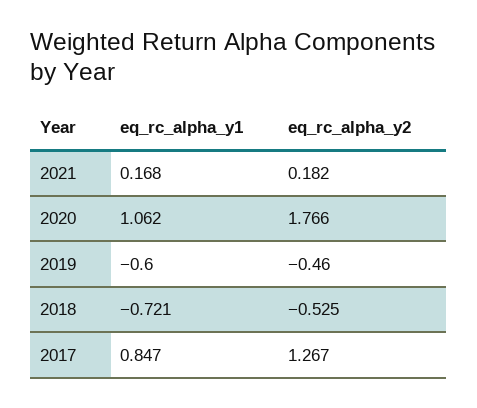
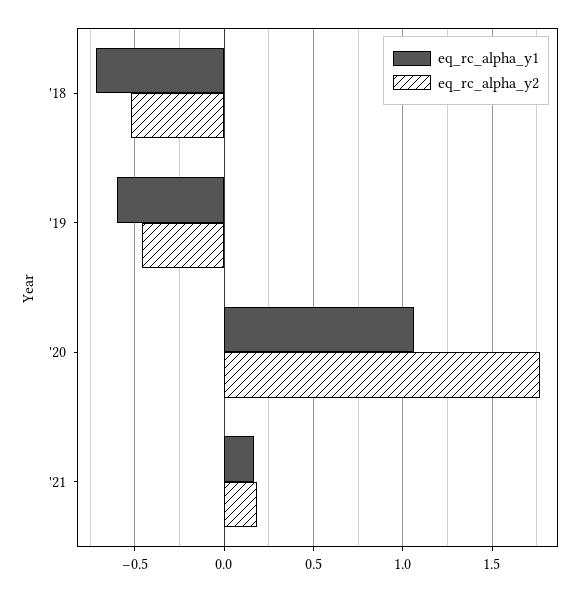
  {
    "eq_rc_alpha_y1": {
      "2021": 0.168,
      "2020": 1.062,
      "2019": -0.6,
-     "2018": -0.721,
+     "2018": -0.721
-     "2017": 0.847
    },
    "eq_rc_alpha_y2": {
      "2021": 0.182,
      "2020": 1.766,
      "2019": -0.46,
-     "2018": -0.525,
+     "2018": -0.525
-     "2017": 1.267
    }
  }

